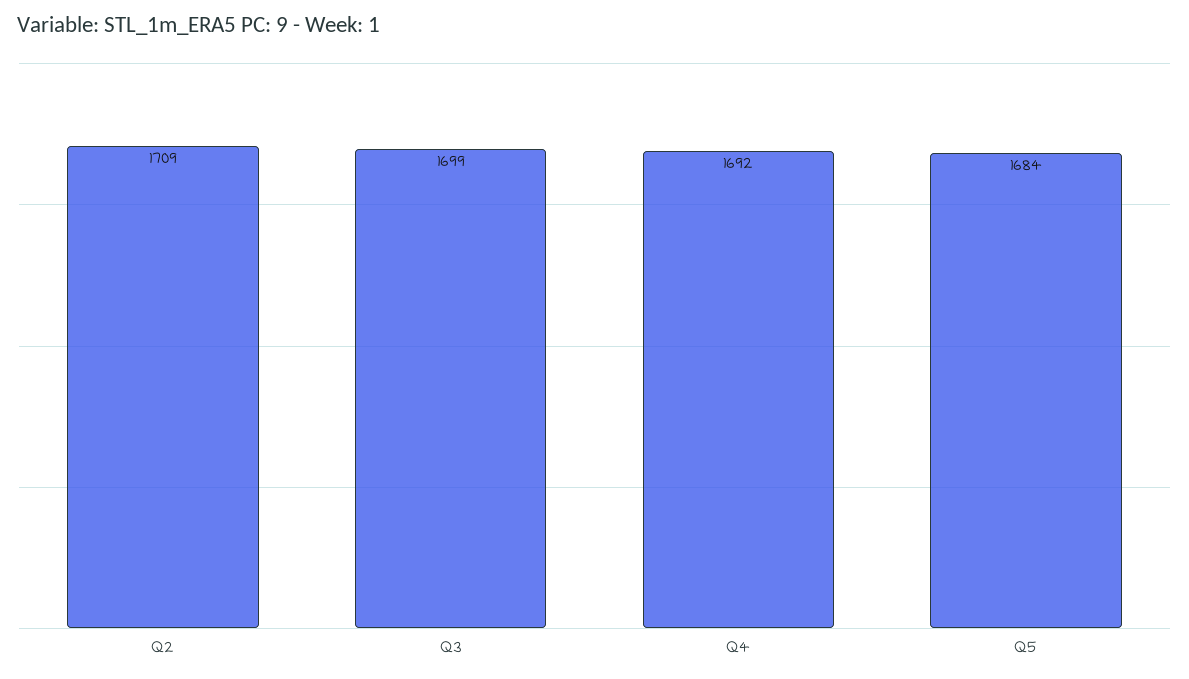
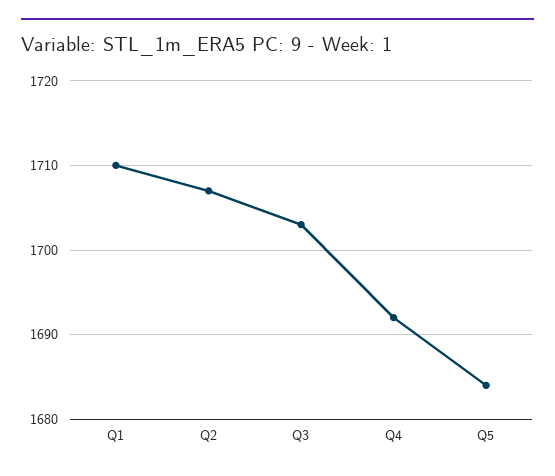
  {
-   "Q2": 1709,
+   "Q2": 1707,
-   "Q3": 1699,
+   "Q3": 1703,
    "Q4": 1692,
-   "Q5": 1684
+   "Q5": 1684,
+   "Q1": 1710
  }

